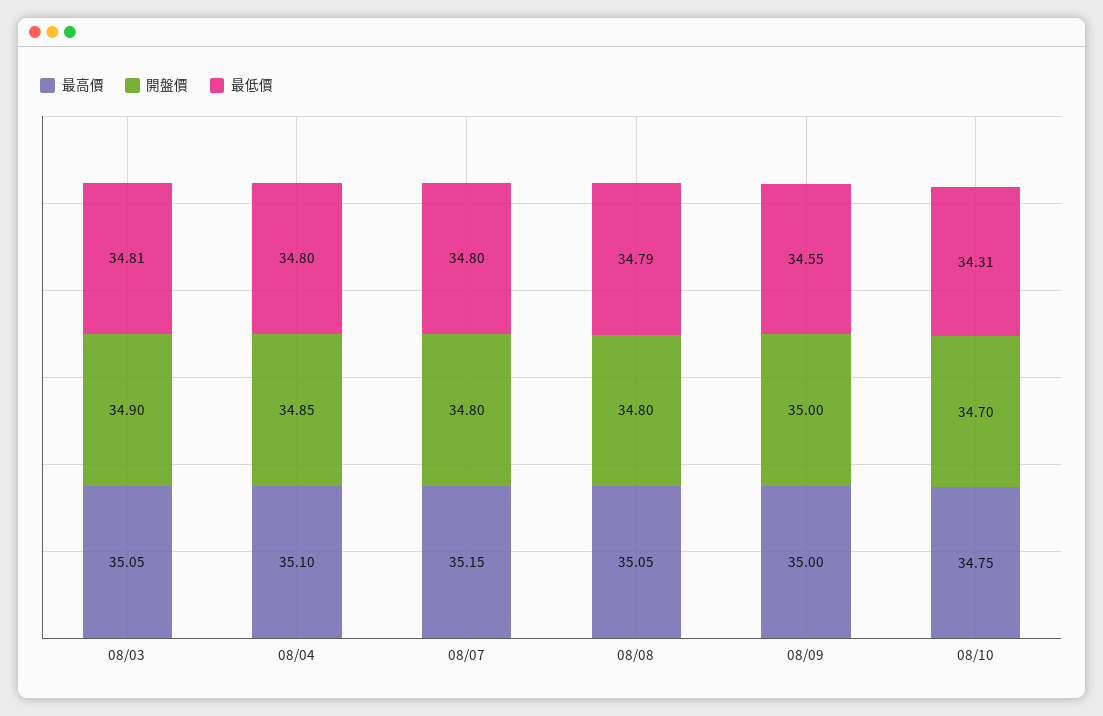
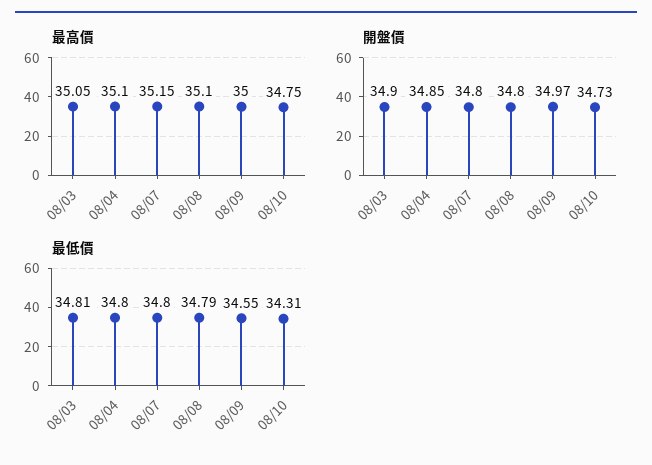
  {
    "最高價": {
      "08/03": 35.05,
      "08/04": 35.1,
      "08/07": 35.15,
-     "08/08": 35.05,
+     "08/08": 35.1,
      "08/09": 35,
      "08/10": 34.75
    },
    "開盤價": {
      "08/03": 34.9,
      "08/04": 34.85,
      "08/07": 34.8,
      "08/08": 34.8,
-     "08/09": 35,
+     "08/09": 34.97,
-     "08/10": 34.7
+     "08/10": 34.73
    },
    "最低價": {
      "08/03": 34.81,
      "08/04": 34.8,
      "08/07": 34.8,
      "08/08": 34.79,
      "08/09": 34.55,
      "08/10": 34.31
    }
  }

